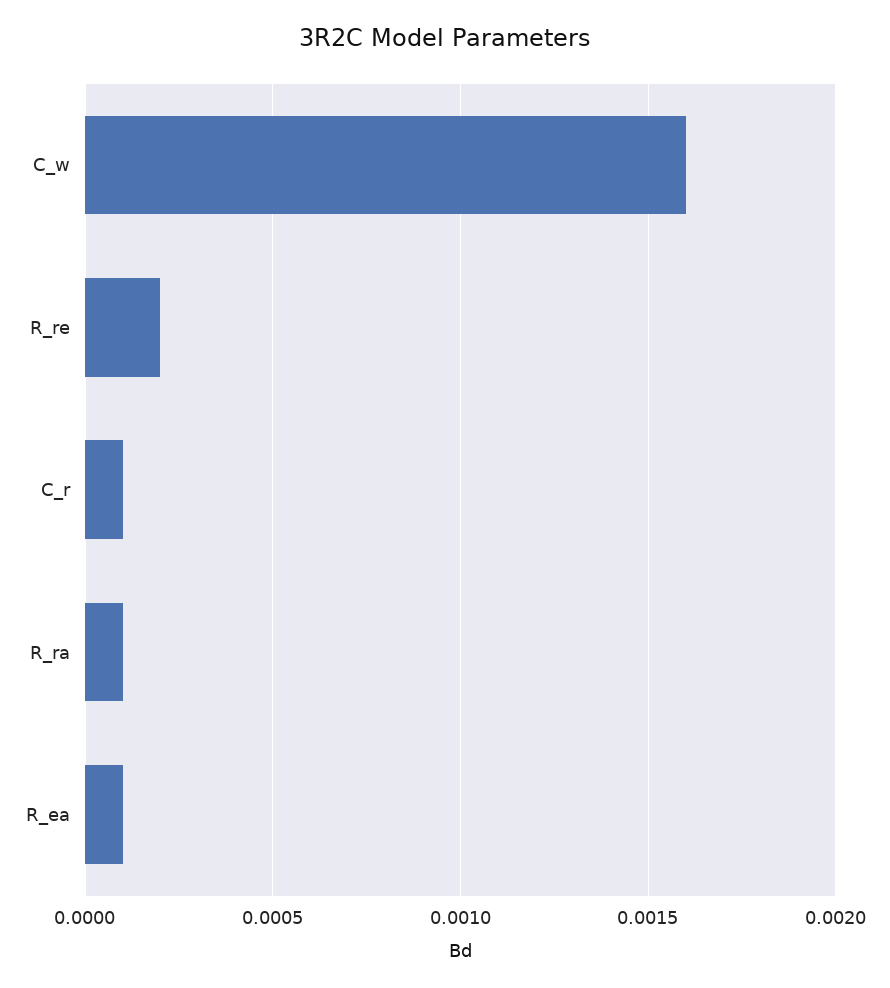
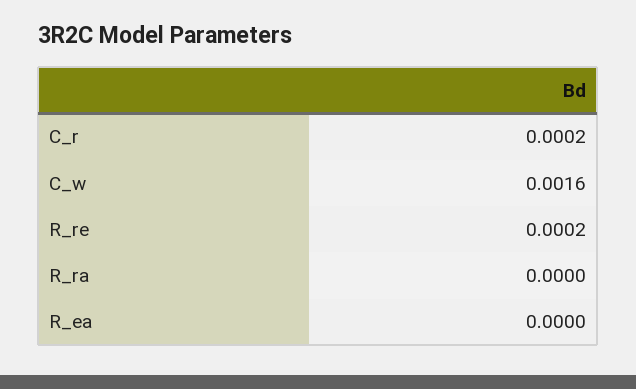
  {
    "C_w": 0.0016,
    "R_re": 0.0002,
-   "C_r": 0.0001,
+   "C_r": 0.0002,
-   "R_ra": 0.0001,
+   "R_ra": 0,
-   "R_ea": 0.0001
+   "R_ea": 0
  }

